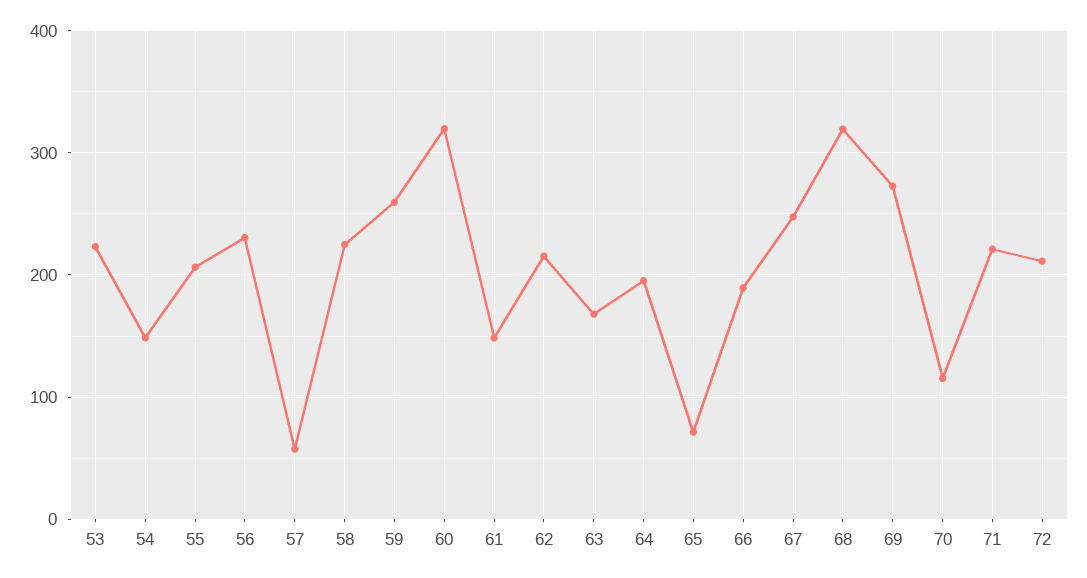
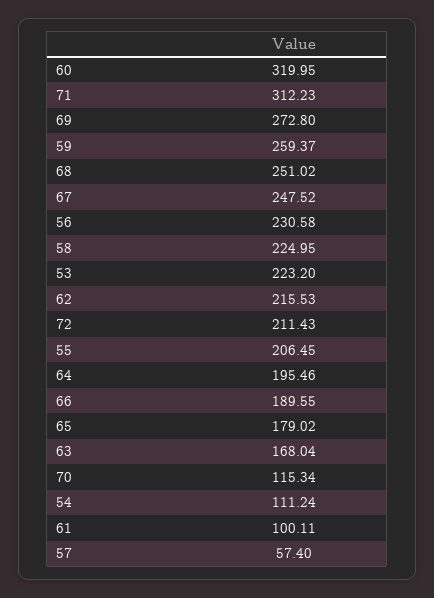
  {
    "53": 223.2,
-   "54": 150,
+   "54": 111.24,
    "55": 206.45,
    "56": 230.58,
    "57": 57.4,
    "58": 224.95,
    "59": 259.37,
    "60": 319.95,
-   "61": 150,
+   "61": 100.11,
    "62": 215.53,
    "63": 168.04,
    "64": 195.46,
-   "65": 70,
+   "65": 179.02,
    "66": 189.55,
    "67": 247.52,
-   "68": 320,
+   "68": 251.02,
    "69": 272.8,
    "70": 115.34,
-   "71": 220,
+   "71": 312.23,
    "72": 211.43
  }

